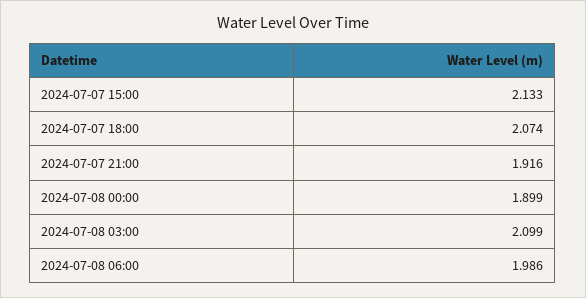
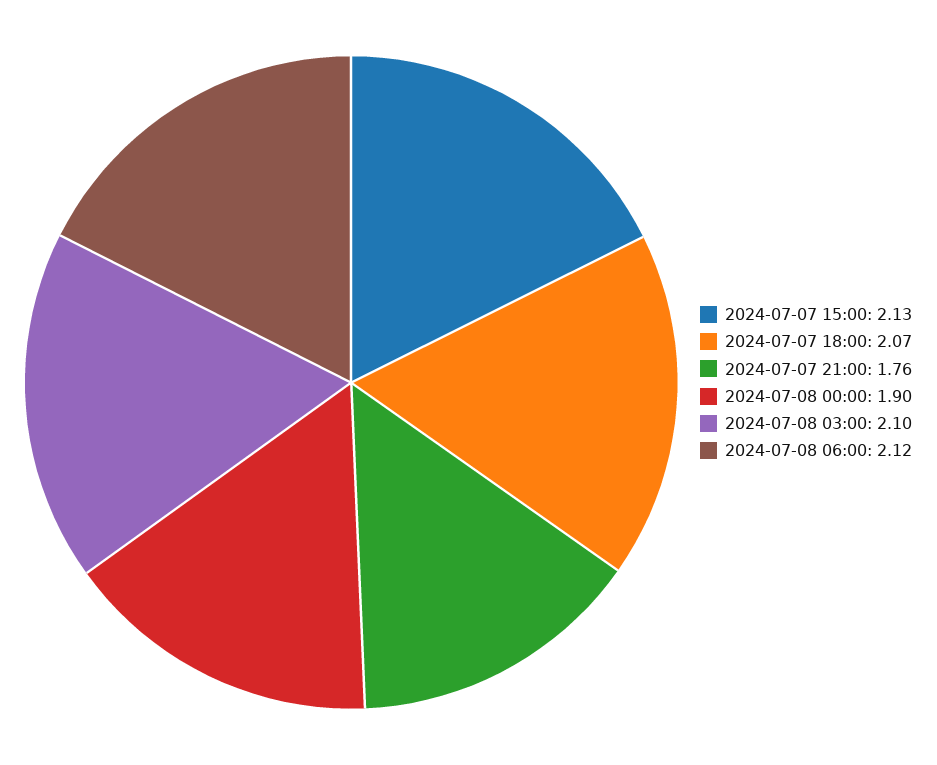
  {
    "2024-07-07 15:00": 2.133,
    "2024-07-07 18:00": 2.074,
-   "2024-07-07 21:00": 1.916,
+   "2024-07-07 21:00": 1.76,
    "2024-07-08 00:00": 1.899,
    "2024-07-08 03:00": 2.099,
-   "2024-07-08 06:00": 1.986
+   "2024-07-08 06:00": 2.12
  }

